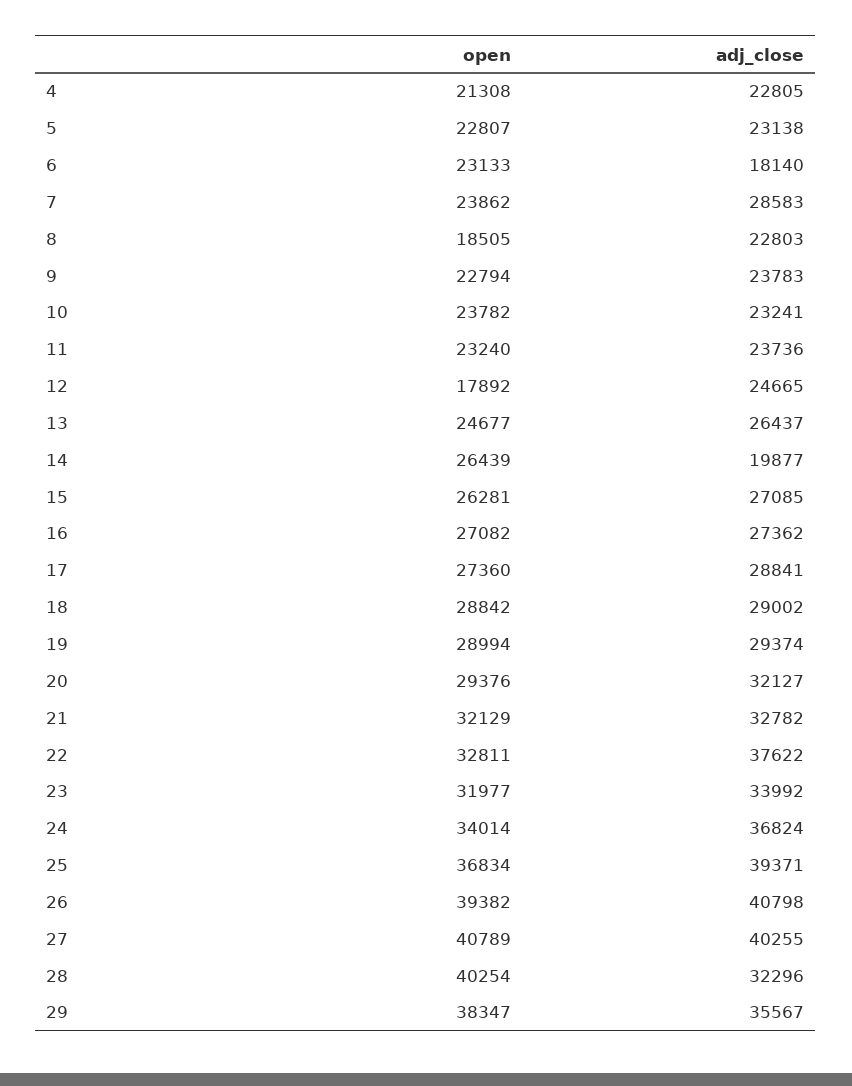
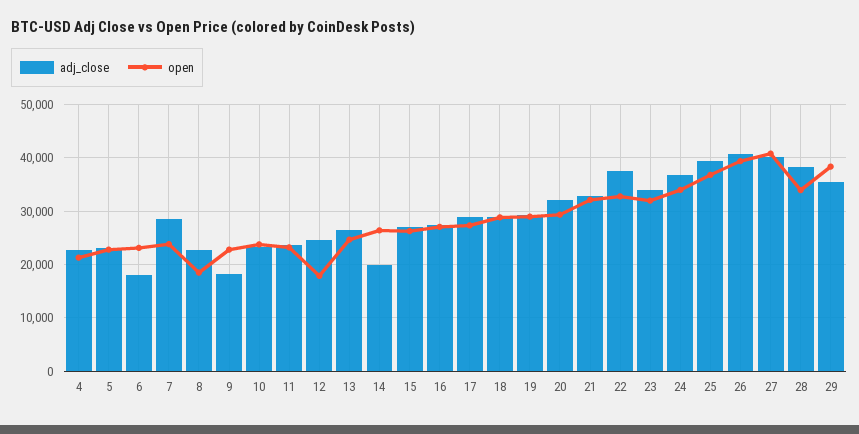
  {
    "open": {
      "4": 21308,
      "5": 22807,
      "6": 23133,
      "7": 23862,
      "8": 18505,
      "9": 22794,
      "10": 23782,
      "11": 23240,
      "12": 17892,
      "13": 24677,
      "14": 26439,
      "15": 26281,
      "16": 27082,
      "17": 27360,
      "18": 28842,
      "19": 28994,
      "20": 29376,
      "21": 32129,
      "22": 32811,
      "23": 31977,
      "24": 34014,
      "25": 36834,
      "26": 39382,
      "27": 40789,
-     "28": 40254,
+     "28": 34000,
      "29": 38347
    },
    "adj_close": {
      "4": 22805,
      "5": 23138,
      "6": 18140,
      "7": 28583,
      "8": 22803,
-     "9": 23783,
+     "9": 18000,
      "10": 23241,
      "11": 23736,
      "12": 24665,
      "13": 26437,
      "14": 19877,
      "15": 27085,
      "16": 27362,
      "17": 28841,
      "18": 29002,
      "19": 29374,
      "20": 32127,
      "21": 32782,
      "22": 37622,
      "23": 33992,
      "24": 36824,
      "25": 39371,
      "26": 40798,
      "27": 40255,
-     "28": 32296,
+     "28": 38000,
      "29": 35567
    }
  }

